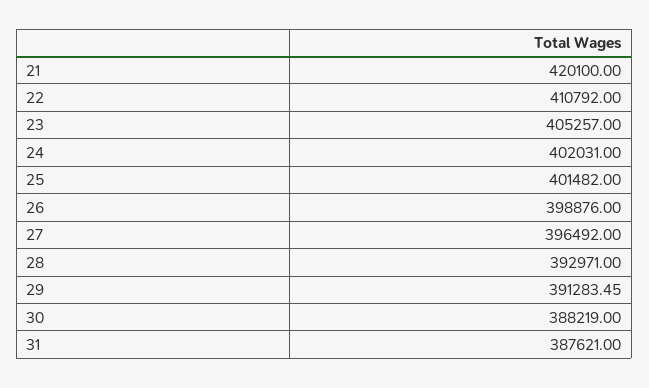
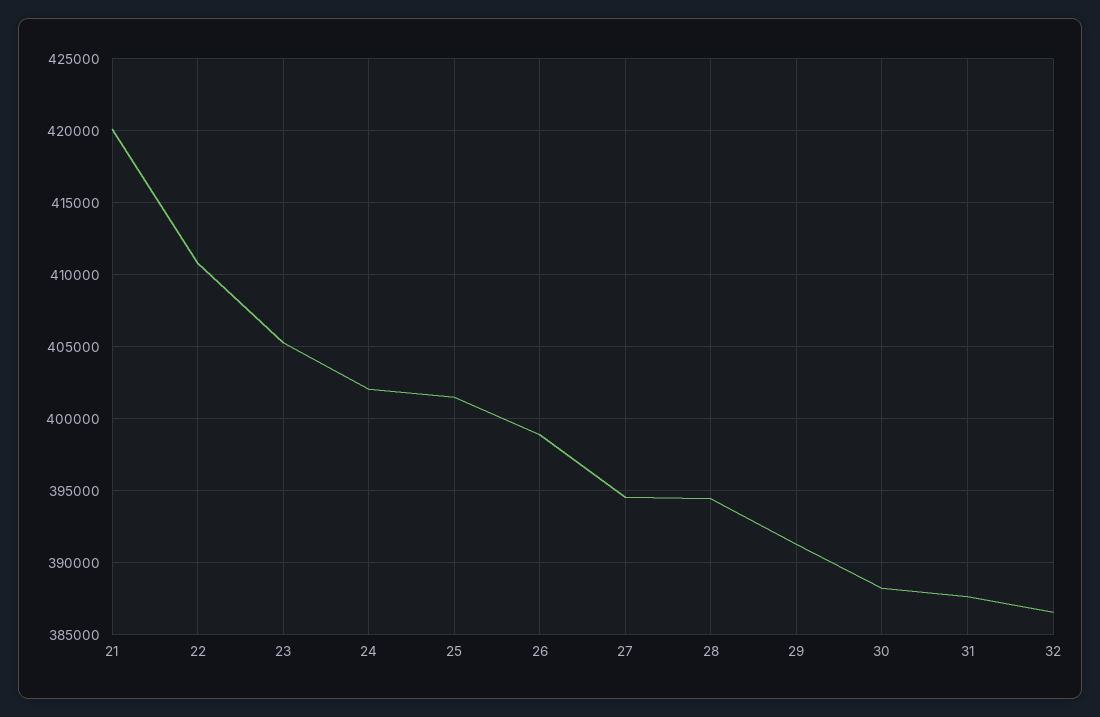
  {
    "21": 420100,
    "22": 410792,
    "23": 405257,
    "24": 402031,
    "25": 401482,
    "26": 398876,
-   "27": 396492,
+   "27": 394500,
-   "28": 392971,
+   "28": 394500,
    "29": 391283.45,
    "30": 388219,
-   "31": 387621
+   "31": 387621,
+   "32": 386500
  }

